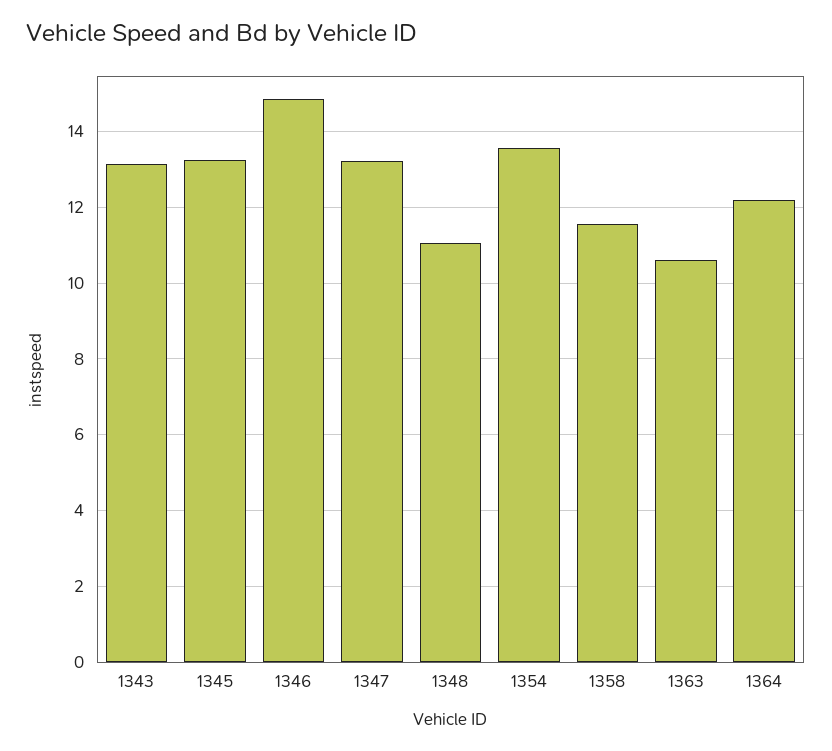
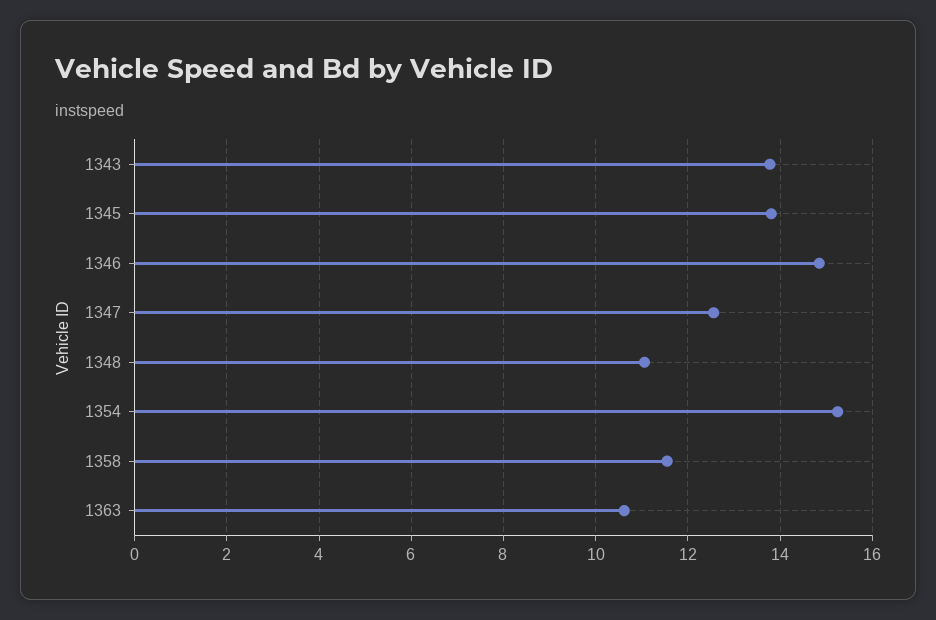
  {
-   "1343": 13.2,
+   "1343": 13.8,
-   "1345": 13.2,
+   "1345": 13.8,
    "1346": 14.8,
-   "1347": 13.2,
+   "1347": 12.6,
    "1348": 11,
-   "1354": 13.6,
+   "1354": 15.2,
    "1358": 11.6,
-   "1363": 10.6,
+   "1363": 10.6
-   "1364": 12.2
  }

